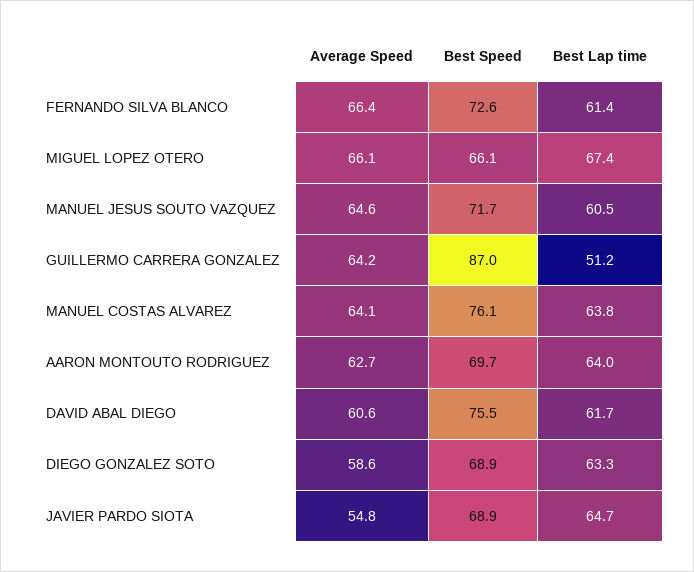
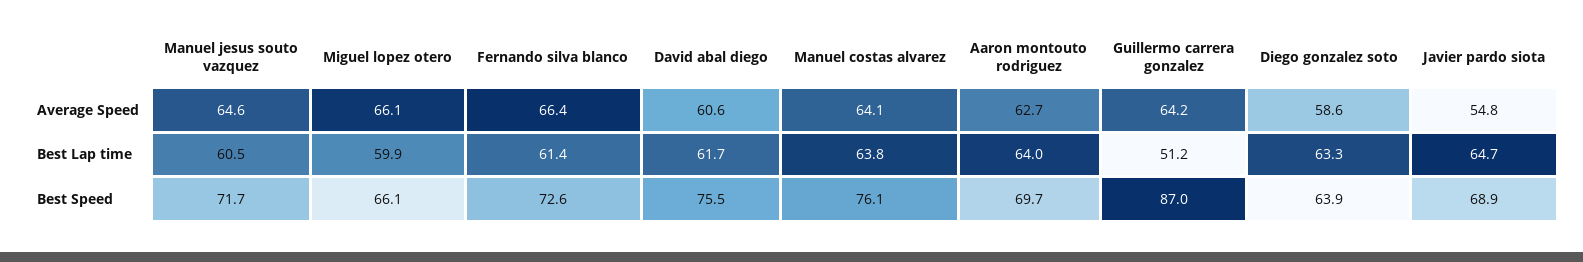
  {
    "Average Speed": {
      "FERNANDO SILVA BLANCO": 66.4,
      "MIGUEL LOPEZ OTERO": 66.1,
      "MANUEL JESUS SOUTO VAZQUEZ": 64.6,
      "GUILLERMO CARRERA GONZALEZ": 64.2,
      "MANUEL COSTAS ALVAREZ": 64.1,
      "AARON MONTOUTO RODRIGUEZ": 62.7,
      "DAVID ABAL DIEGO": 60.6,
      "DIEGO GONZALEZ SOTO": 58.6,
      "JAVIER PARDO SIOTA": 54.8
    },
    "Best Speed": {
      "FERNANDO SILVA BLANCO": 72.6,
      "MIGUEL LOPEZ OTERO": 66.1,
      "MANUEL JESUS SOUTO VAZQUEZ": 71.7,
      "GUILLERMO CARRERA GONZALEZ": 87,
      "MANUEL COSTAS ALVAREZ": 76.1,
      "AARON MONTOUTO RODRIGUEZ": 69.7,
      "DAVID ABAL DIEGO": 75.5,
-     "DIEGO GONZALEZ SOTO": 68.9,
+     "DIEGO GONZALEZ SOTO": 63.9,
      "JAVIER PARDO SIOTA": 68.9
    },
    "Best Lap time": {
      "FERNANDO SILVA BLANCO": 61.4,
-     "MIGUEL LOPEZ OTERO": 67.4,
+     "MIGUEL LOPEZ OTERO": 59.9,
      "MANUEL JESUS SOUTO VAZQUEZ": 60.5,
      "GUILLERMO CARRERA GONZALEZ": 51.2,
      "MANUEL COSTAS ALVAREZ": 63.8,
      "AARON MONTOUTO RODRIGUEZ": 64,
      "DAVID ABAL DIEGO": 61.7,
      "DIEGO GONZALEZ SOTO": 63.3,
      "JAVIER PARDO SIOTA": 64.7
    }
  }

